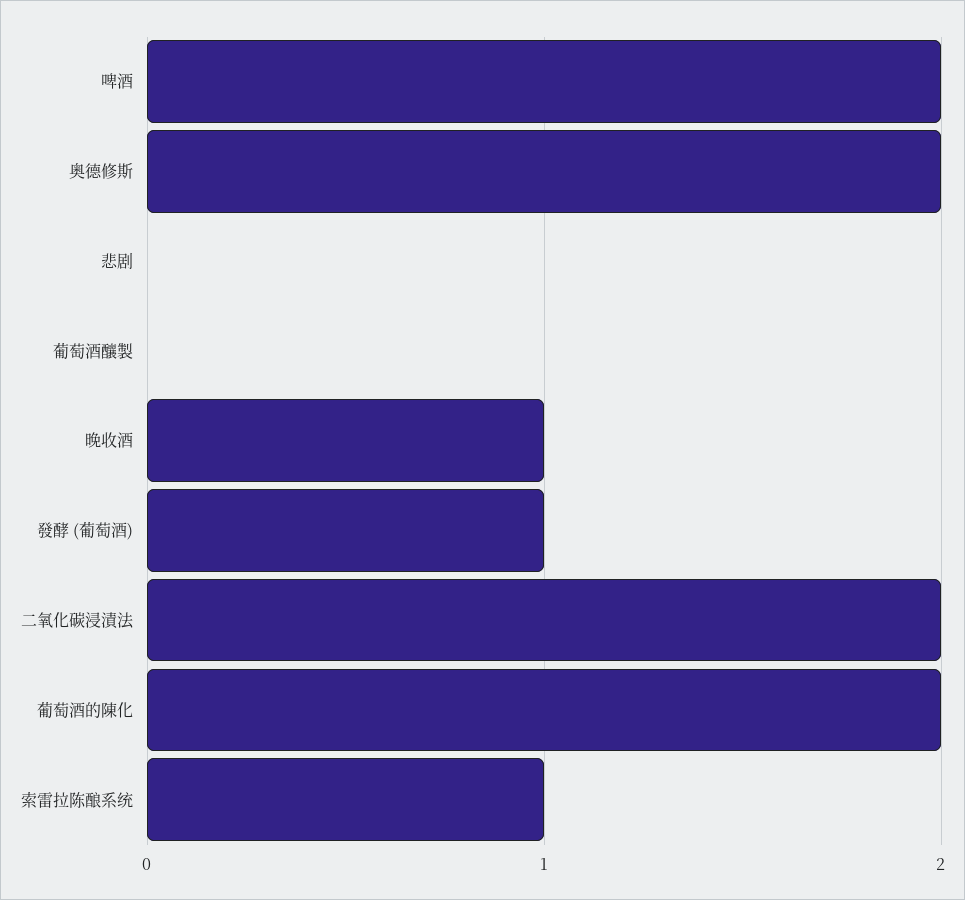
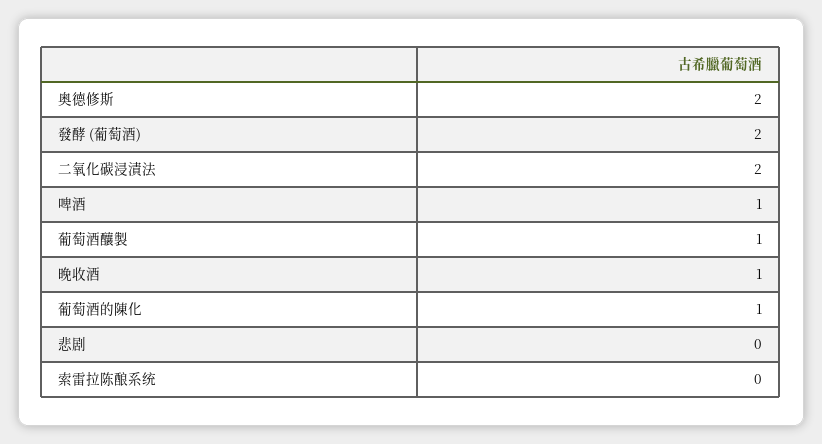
  {
-   "啤酒": 2,
+   "啤酒": 1,
    "奥德修斯": 2,
    "悲剧": 0,
-   "葡萄酒釀製": 0,
+   "葡萄酒釀製": 1,
    "晚收酒": 1,
-   "發酵 (葡萄酒)": 1,
+   "發酵 (葡萄酒)": 2,
    "二氧化碳浸漬法": 2,
-   "葡萄酒的陳化": 2,
+   "葡萄酒的陳化": 1,
-   "索雷拉陈酿系统": 1
+   "索雷拉陈酿系统": 0
  }

